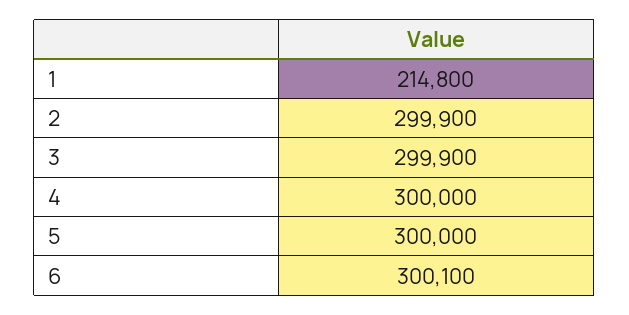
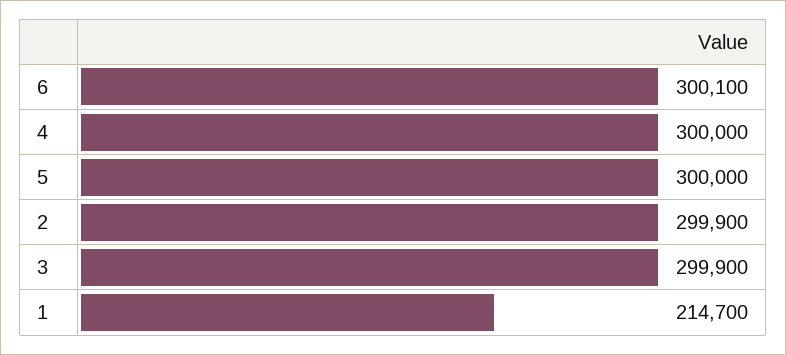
  {
-   "1": 214800,
+   "1": 214700,
    "2": 299900,
    "3": 299900,
    "4": 300000,
    "5": 300000,
    "6": 300100
  }

